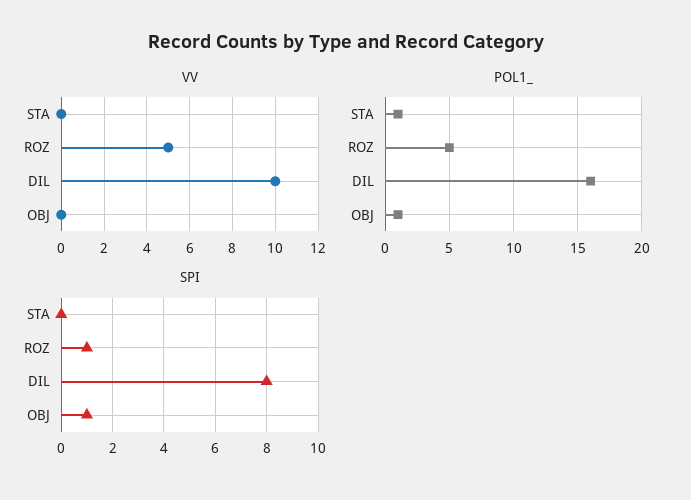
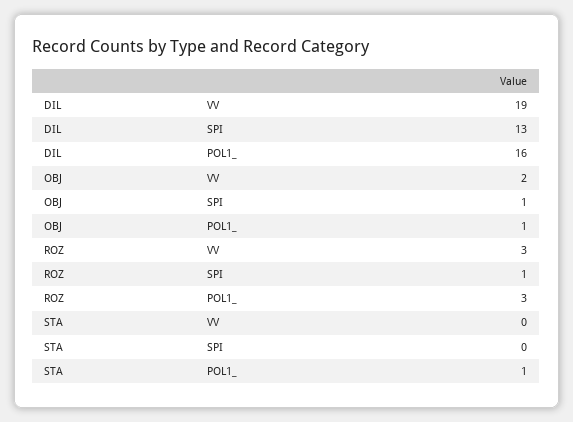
  {
    "VV": {
      "STA": 0,
-     "ROZ": 5,
+     "ROZ": 3,
-     "DIL": 10,
+     "DIL": 19,
-     "OBJ": 0
+     "OBJ": 2
    },
    "POL1_": {
      "STA": 1,
-     "ROZ": 5,
+     "ROZ": 3,
      "DIL": 16,
      "OBJ": 1
    },
    "SPI": {
      "STA": 0,
      "ROZ": 1,
-     "DIL": 8,
+     "DIL": 13,
      "OBJ": 1
    }
  }

